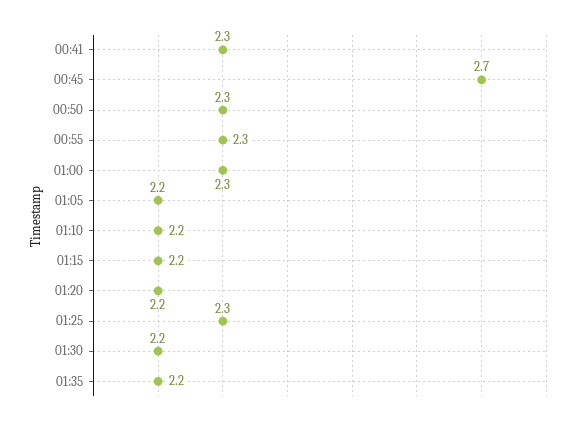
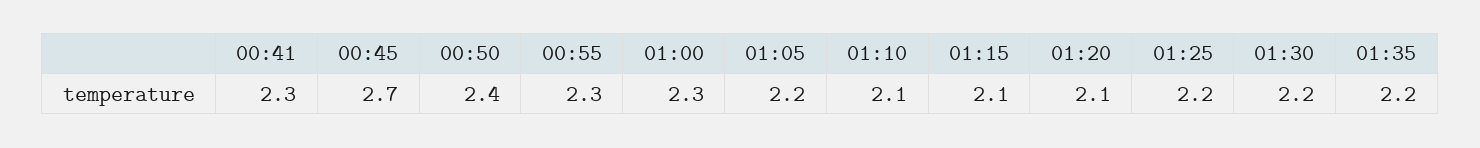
  {
    "00:41": 2.3,
    "00:45": 2.7,
-   "00:50": 2.3,
+   "00:50": 2.4,
    "00:55": 2.3,
    "01:00": 2.3,
    "01:05": 2.2,
-   "01:10": 2.2,
+   "01:10": 2.1,
-   "01:15": 2.2,
+   "01:15": 2.1,
-   "01:20": 2.2,
+   "01:20": 2.1,
-   "01:25": 2.3,
+   "01:25": 2.2,
    "01:30": 2.2,
    "01:35": 2.2
  }

